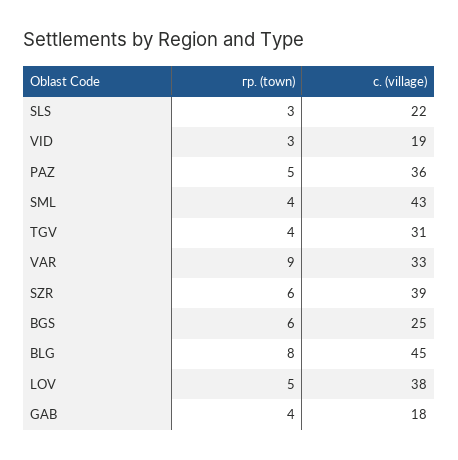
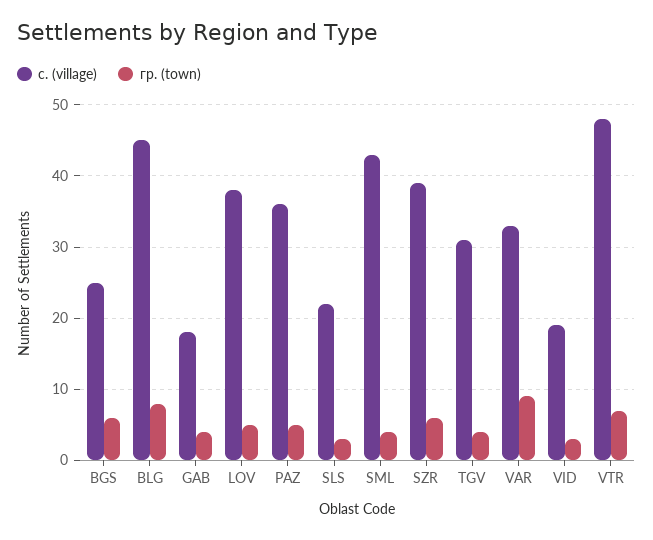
  {
    "гр. (town)": {
      "SLS": 3,
      "VID": 3,
      "PAZ": 5,
      "SML": 4,
      "TGV": 4,
      "VAR": 9,
      "SZR": 6,
      "BGS": 6,
      "BLG": 8,
      "LOV": 5,
-     "GAB": 4
+     "GAB": 4,
+     "VTR": 7
    },
    "с. (village)": {
      "SLS": 22,
      "VID": 19,
      "PAZ": 36,
      "SML": 43,
      "TGV": 31,
      "VAR": 33,
      "SZR": 39,
      "BGS": 25,
      "BLG": 45,
      "LOV": 38,
-     "GAB": 18
+     "GAB": 18,
+     "VTR": 48
    }
  }

